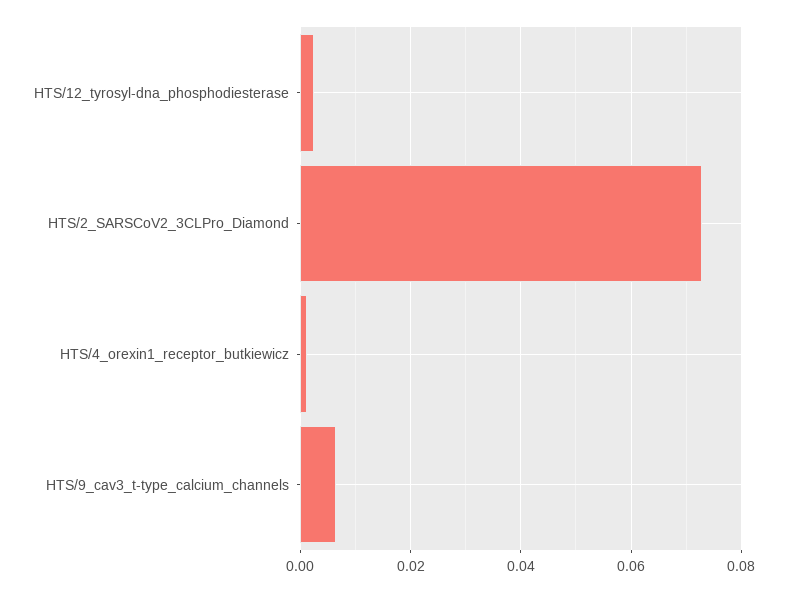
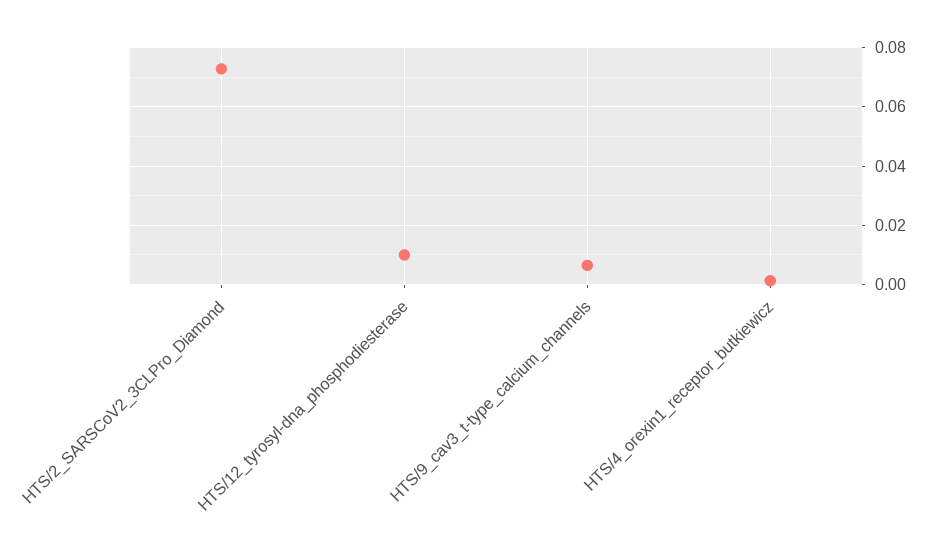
  {
-   "HTS/12_tyrosyl-dna_phosphodiesterase": 0.002,
+   "HTS/12_tyrosyl-dna_phosphodiesterase": 0.01,
    "HTS/2_SARSCoV2_3CLPro_Diamond": 0.072,
    "HTS/4_orexin1_receptor_butkiewicz": 0.002,
    "HTS/9_cav3_t-type_calcium_channels": 0.006
  }

